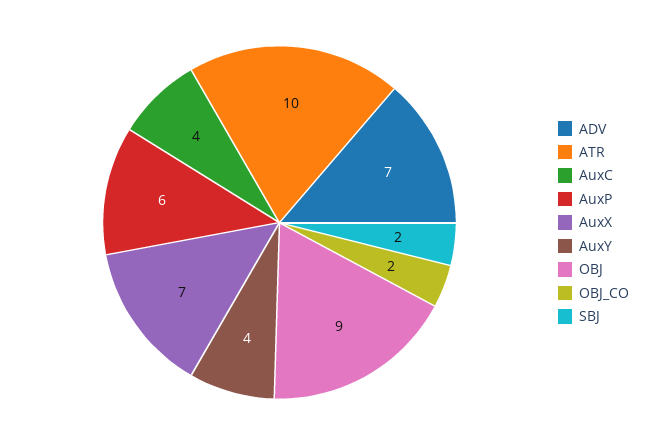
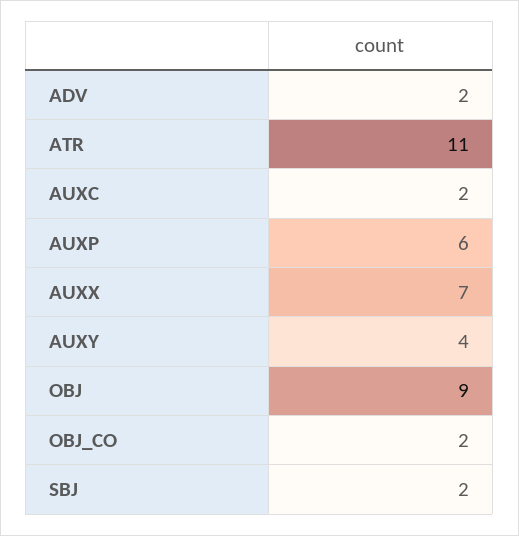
  {
-   "ADV": 7,
+   "ADV": 2,
-   "ATR": 10,
+   "ATR": 11,
-   "AuxC": 4,
+   "AuxC": 2,
    "AuxP": 6,
    "AuxX": 7,
    "AuxY": 4,
    "OBJ": 9,
    "OBJ_CO": 2,
    "SBJ": 2
  }

